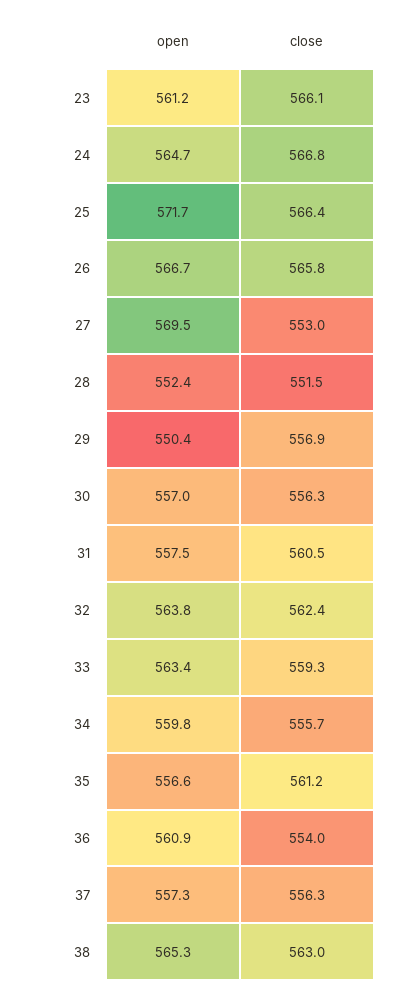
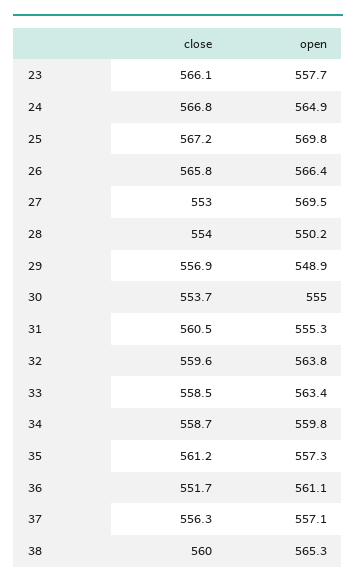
  {
    "open": {
-     "23": 561.2,
+     "23": 557.7,
-     "24": 564.7,
+     "24": 564.9,
-     "25": 571.7,
+     "25": 569.8,
-     "26": 566.7,
+     "26": 566.4,
      "27": 569.5,
-     "28": 552.4,
+     "28": 550.2,
-     "29": 550.4,
+     "29": 548.9,
-     "30": 557,
+     "30": 555,
-     "31": 557.5,
+     "31": 555.3,
      "32": 563.8,
      "33": 563.4,
      "34": 559.8,
-     "35": 556.6,
+     "35": 557.3,
-     "36": 560.9,
+     "36": 561.1,
-     "37": 557.3,
+     "37": 557.1,
      "38": 565.3
    },
    "close": {
      "23": 566.1,
      "24": 566.8,
-     "25": 566.4,
+     "25": 567.2,
      "26": 565.8,
      "27": 553,
-     "28": 551.5,
+     "28": 554,
      "29": 556.9,
-     "30": 556.3,
+     "30": 553.7,
      "31": 560.5,
-     "32": 562.4,
+     "32": 559.6,
-     "33": 559.3,
+     "33": 558.5,
-     "34": 555.7,
+     "34": 558.7,
      "35": 561.2,
-     "36": 554,
+     "36": 551.7,
      "37": 556.3,
-     "38": 563
+     "38": 560
    }
  }

